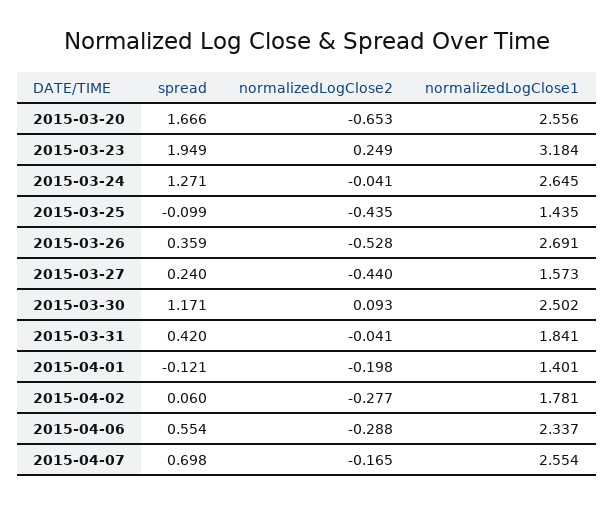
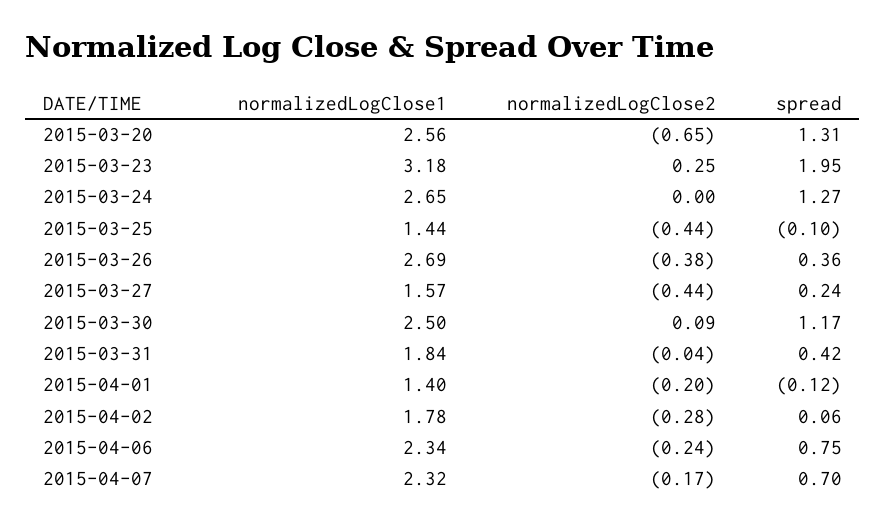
  {
    "spread": {
-     "2015-03-20": 1.666,
+     "2015-03-20": 1.31,
      "2015-03-23": 1.949,
      "2015-03-24": 1.271,
      "2015-03-25": -0.099,
      "2015-03-26": 0.359,
      "2015-03-27": 0.24,
      "2015-03-30": 1.171,
      "2015-03-31": 0.42,
      "2015-04-01": -0.121,
      "2015-04-02": 0.06,
-     "2015-04-06": 0.554,
+     "2015-04-06": 0.75,
      "2015-04-07": 0.698
    },
    "normalizedLogClose2": {
      "2015-03-20": -0.653,
      "2015-03-23": 0.249,
-     "2015-03-24": -0.041,
+     "2015-03-24": 0,
      "2015-03-25": -0.435,
-     "2015-03-26": -0.528,
+     "2015-03-26": -0.38,
      "2015-03-27": -0.44,
      "2015-03-30": 0.093,
      "2015-03-31": -0.041,
      "2015-04-01": -0.198,
      "2015-04-02": -0.277,
-     "2015-04-06": -0.288,
+     "2015-04-06": -0.24,
      "2015-04-07": -0.165
    },
    "normalizedLogClose1": {
      "2015-03-20": 2.556,
      "2015-03-23": 3.184,
      "2015-03-24": 2.645,
      "2015-03-25": 1.435,
      "2015-03-26": 2.691,
      "2015-03-27": 1.573,
      "2015-03-30": 2.502,
      "2015-03-31": 1.841,
      "2015-04-01": 1.401,
      "2015-04-02": 1.781,
      "2015-04-06": 2.337,
-     "2015-04-07": 2.554
+     "2015-04-07": 2.32
    }
  }

